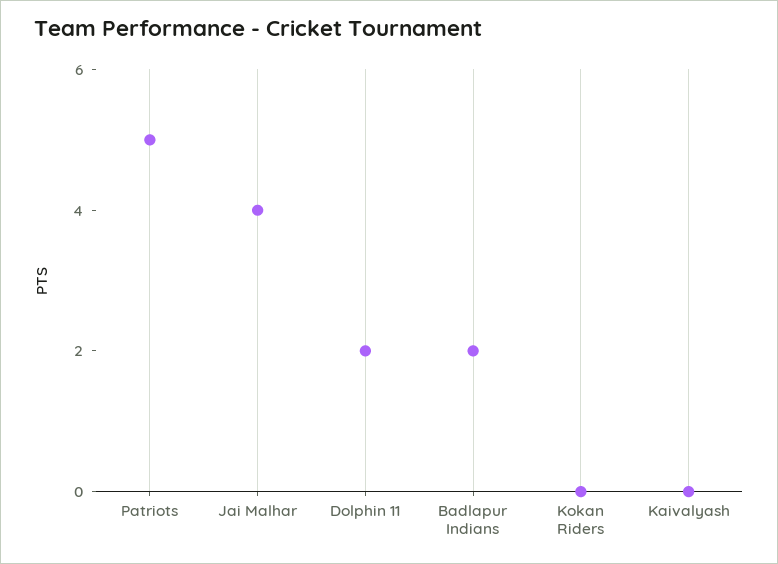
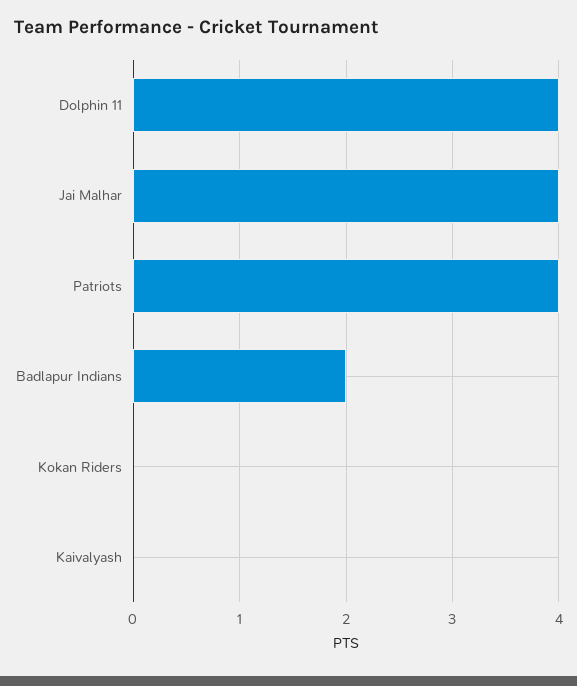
  {
-   "Patriots": 5,
+   "Patriots": 4,
    "Jai Malhar": 4,
-   "Dolphin 11": 2,
+   "Dolphin 11": 4,
    "Badlapur Indians": 2,
    "Kokan Riders": 0,
    "Kaivalyash": 0
  }

